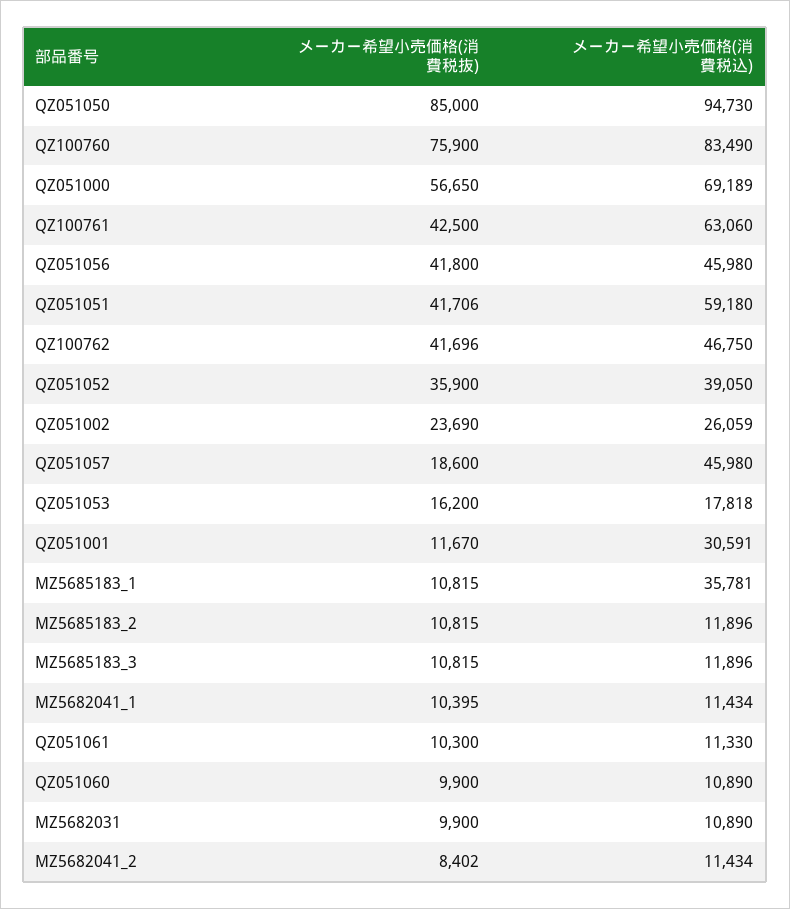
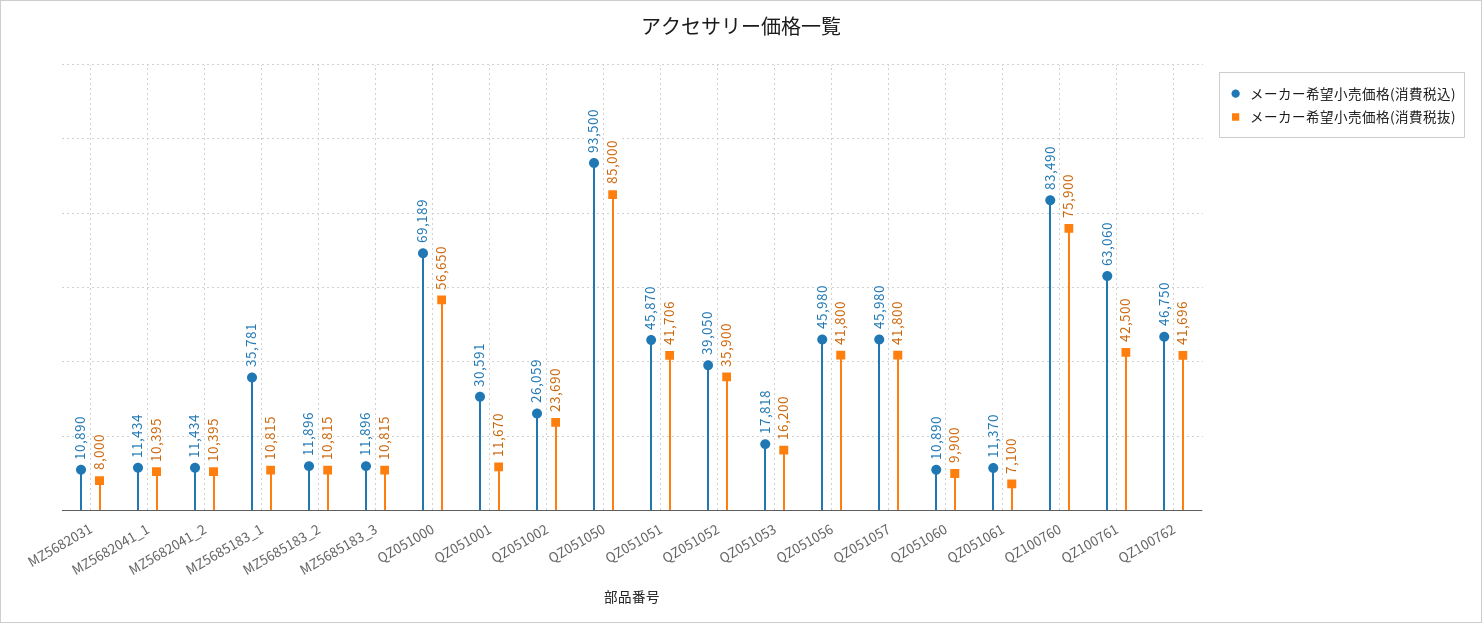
  {
    "メーカー希望小売価格(消費税抜)": {
      "QZ051050": 85000,
      "QZ100760": 75900,
      "QZ051000": 56650,
      "QZ100761": 42500,
      "QZ051056": 41800,
      "QZ051051": 41706,
      "QZ100762": 41696,
      "QZ051052": 35900,
      "QZ051002": 23690,
-     "QZ051057": 18600,
+     "QZ051057": 41800,
      "QZ051053": 16200,
      "QZ051001": 11670,
      "MZ5685183_1": 10815,
      "MZ5685183_2": 10815,
      "MZ5685183_3": 10815,
      "MZ5682041_1": 10395,
-     "QZ051061": 10300,
+     "QZ051061": 7100,
      "QZ051060": 9900,
-     "MZ5682031": 9900,
+     "MZ5682031": 8000,
-     "MZ5682041_2": 8402
+     "MZ5682041_2": 10395
    },
    "メーカー希望小売価格(消費税込)": {
-     "QZ051050": 94730,
+     "QZ051050": 93500,
      "QZ100760": 83490,
      "QZ051000": 69189,
      "QZ100761": 63060,
      "QZ051056": 45980,
-     "QZ051051": 59180,
+     "QZ051051": 45870,
      "QZ100762": 46750,
      "QZ051052": 39050,
      "QZ051002": 26059,
      "QZ051057": 45980,
      "QZ051053": 17818,
      "QZ051001": 30591,
      "MZ5685183_1": 35781,
      "MZ5685183_2": 11896,
      "MZ5685183_3": 11896,
      "MZ5682041_1": 11434,
-     "QZ051061": 11330,
+     "QZ051061": 11370,
      "QZ051060": 10890,
      "MZ5682031": 10890,
      "MZ5682041_2": 11434
    }
  }

